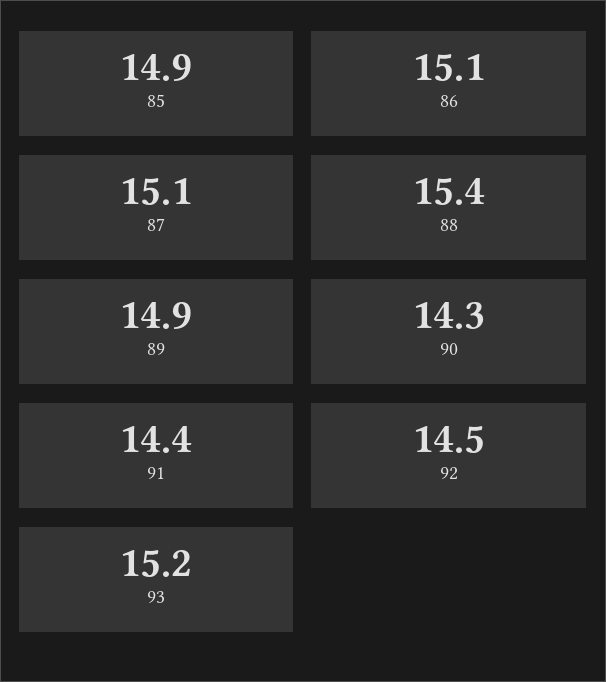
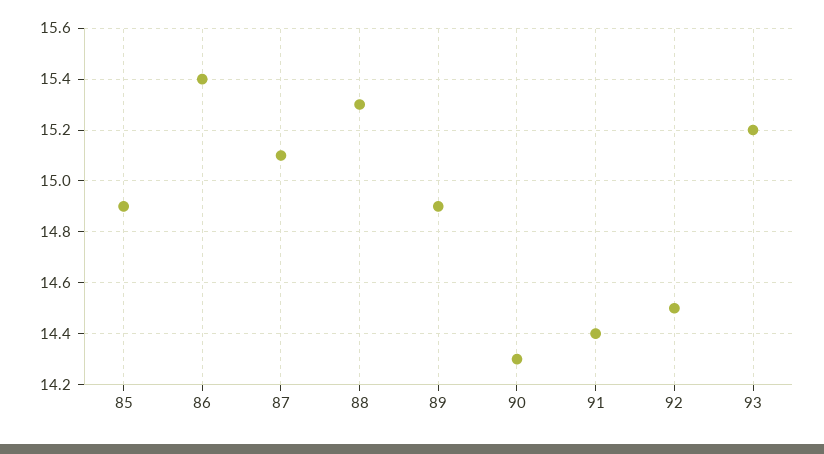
  {
    "85": 14.9,
-   "86": 15.1,
+   "86": 15.4,
    "87": 15.1,
-   "88": 15.4,
+   "88": 15.3,
    "89": 14.9,
    "90": 14.3,
    "91": 14.4,
    "92": 14.5,
    "93": 15.2
  }

